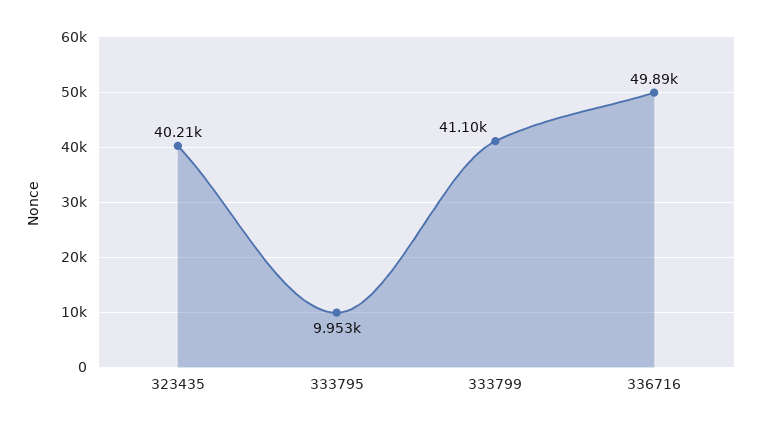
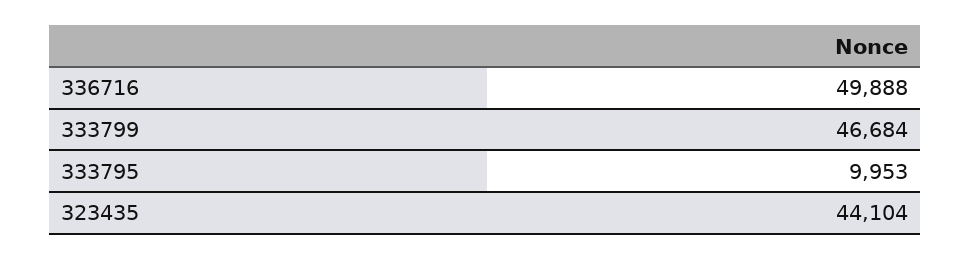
  {
-   "323435": 40210,
+   "323435": 44104,
    "333795": 9953,
-   "333799": 41100,
+   "333799": 46684,
    "336716": 49888
  }

